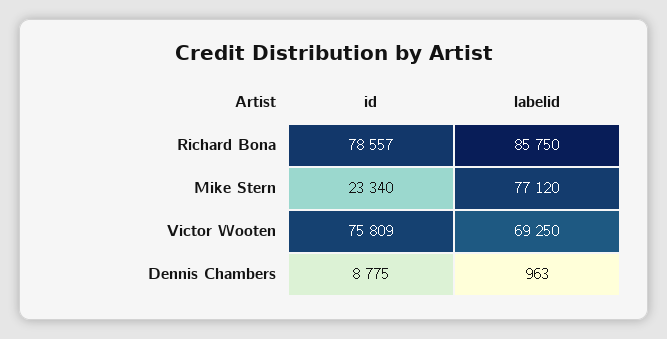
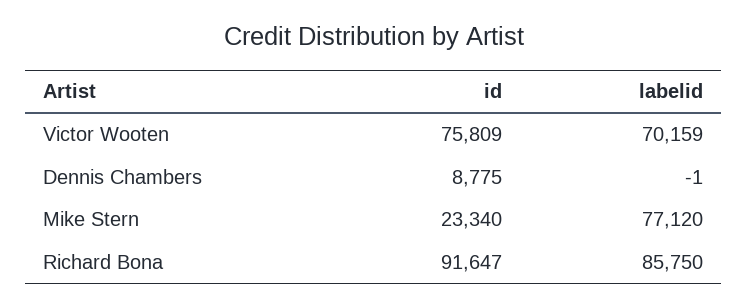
  {
    "id": {
-     "Richard Bona": 78557,
+     "Richard Bona": 91647,
      "Mike Stern": 23340,
      "Victor Wooten": 75809,
      "Dennis Chambers": 8775
    },
    "labelid": {
      "Richard Bona": 85750,
      "Mike Stern": 77120,
-     "Victor Wooten": 69250,
+     "Victor Wooten": 70159,
-     "Dennis Chambers": 963
+     "Dennis Chambers": -1
    }
  }

